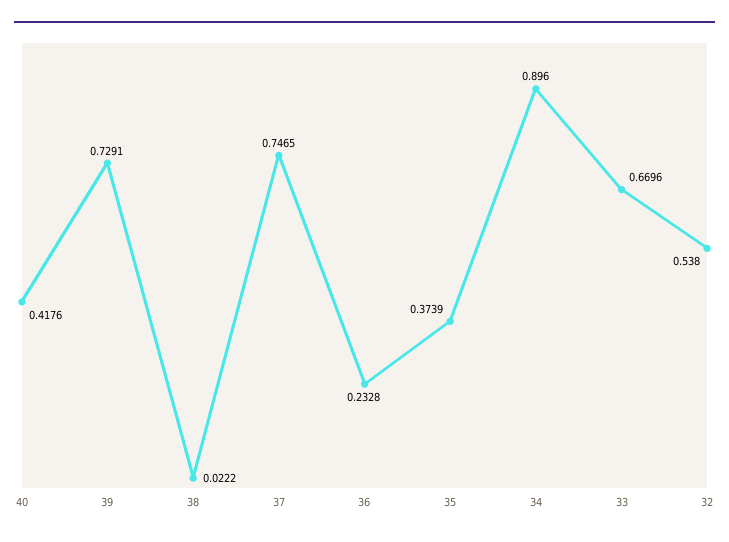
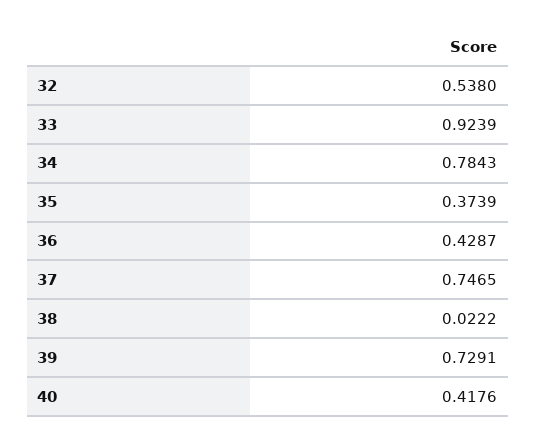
  {
    "40": 0.4176,
    "39": 0.7291,
    "38": 0.0222,
    "37": 0.7465,
-   "36": 0.2328,
+   "36": 0.4287,
    "35": 0.3739,
-   "34": 0.896,
+   "34": 0.7843,
-   "33": 0.6696,
+   "33": 0.9239,
    "32": 0.538
  }

